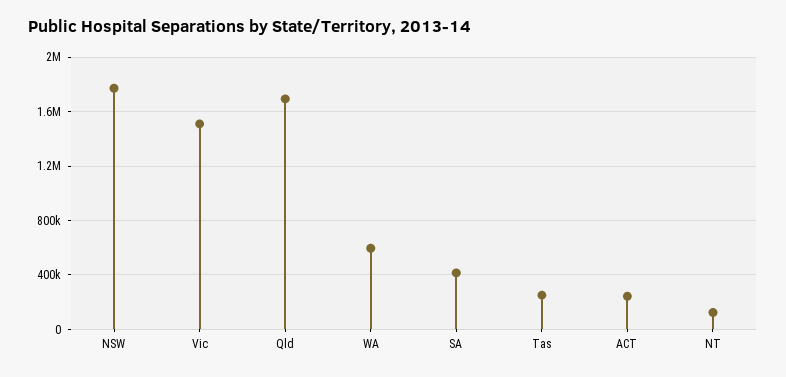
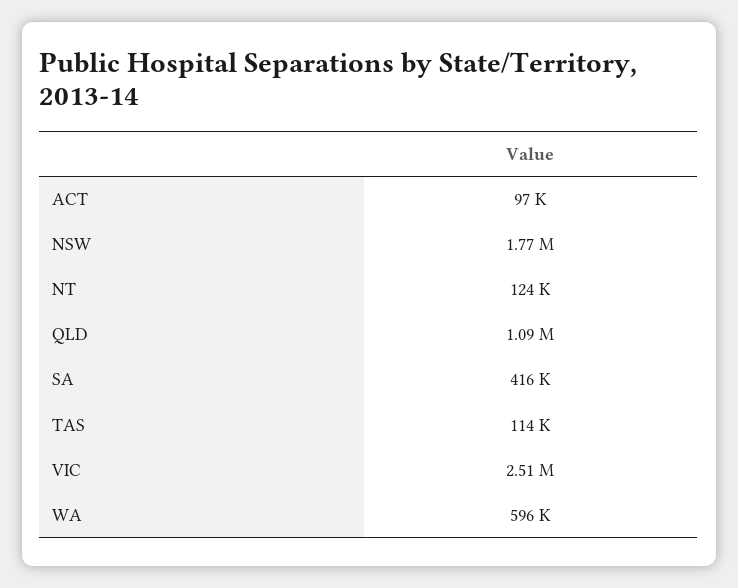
  {
    "NSW": 1770000,
-   "Vic": 1500000,
+   "Vic": 2510000,
-   "Qld": 1700000,
+   "Qld": 1090000,
    "WA": 596000,
    "SA": 416000,
-   "Tas": 250000,
+   "Tas": 114000,
-   "ACT": 250000,
+   "ACT": 97000,
    "NT": 124000
  }

